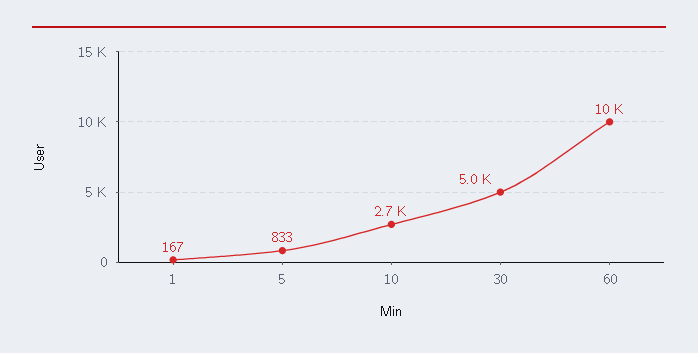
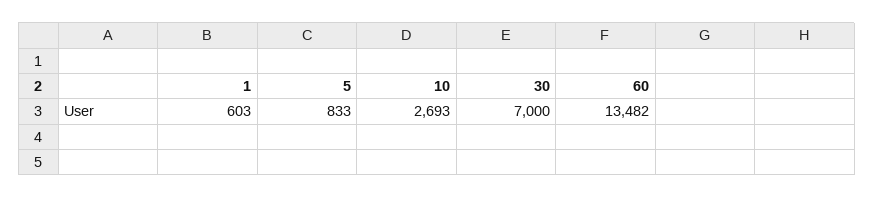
  {
-   "1": 167,
+   "1": 603,
    "5": 833,
    "10": 2693,
-   "30": 5000,
+   "30": 7000,
-   "60": 10000
+   "60": 13482
  }

